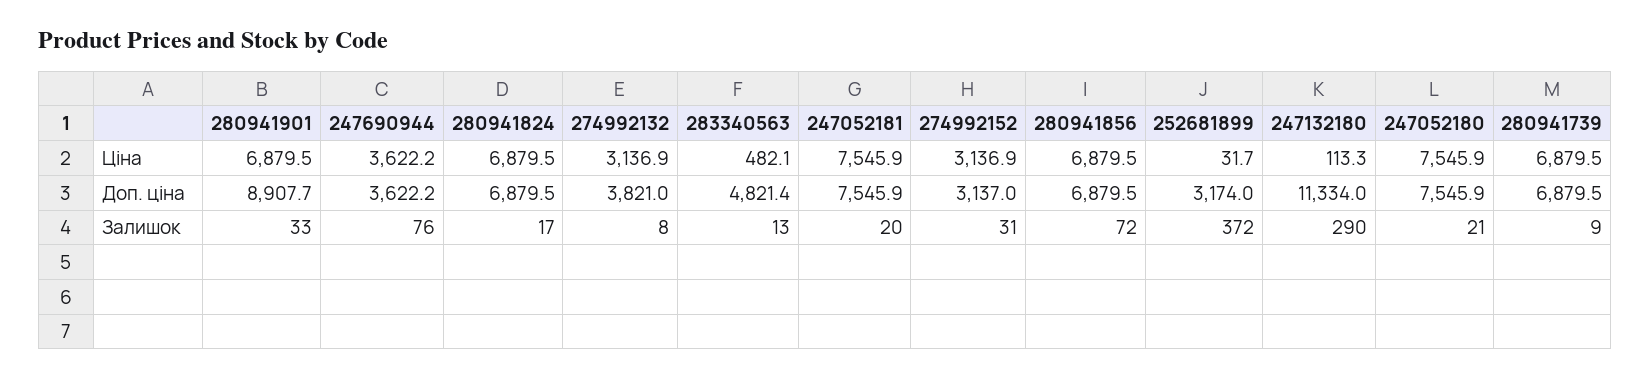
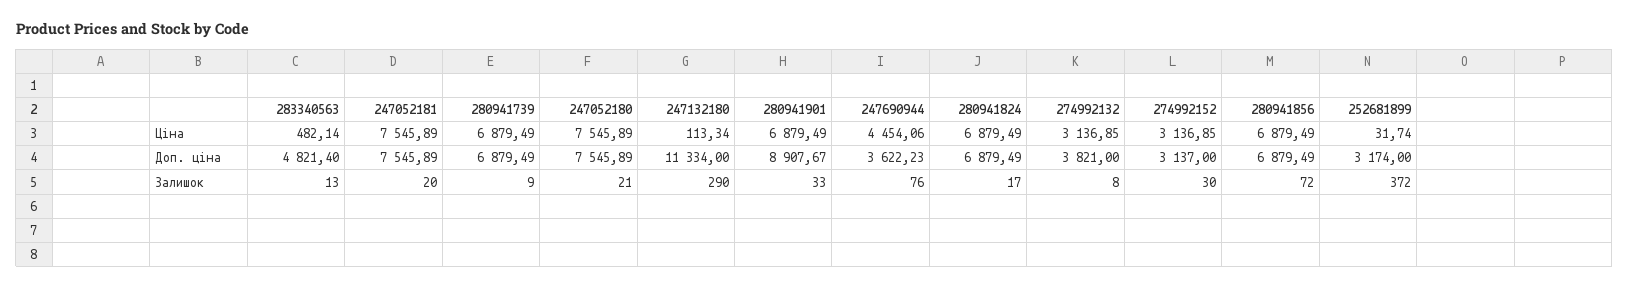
  {
    "280941901": {
      "Ціна": 6879.49,
      "Доп. ціна": 8907.67,
      "Залишок": 33
    },
    "247690944": {
-     "Ціна": 3622.2,
+     "Ціна": 4454.06,
      "Доп. ціна": 3622.23,
      "Залишок": 76
    },
    "280941824": {
      "Ціна": 6879.49,
      "Доп. ціна": 6879.49,
      "Залишок": 17
    },
    "274992132": {
      "Ціна": 3136.85,
      "Доп. ціна": 3821,
      "Залишок": 8
    },
    "283340563": {
      "Ціна": 482.14,
      "Доп. ціна": 4821.4,
      "Залишок": 13
    },
    "247052181": {
      "Ціна": 7545.89,
      "Доп. ціна": 7545.89,
      "Залишок": 20
    },
    "274992152": {
      "Ціна": 3136.85,
      "Доп. ціна": 3137,
-     "Залишок": 31
+     "Залишок": 30
    },
    "280941856": {
      "Ціна": 6879.49,
      "Доп. ціна": 6879.49,
      "Залишок": 72
    },
    "252681899": {
      "Ціна": 31.74,
      "Доп. ціна": 3174,
      "Залишок": 372
    },
    "247132180": {
      "Ціна": 113.34,
      "Доп. ціна": 11334,
      "Залишок": 290
    },
    "247052180": {
      "Ціна": 7545.89,
      "Доп. ціна": 7545.89,
      "Залишок": 21
    },
    "280941739": {
      "Ціна": 6879.49,
      "Доп. ціна": 6879.49,
      "Залишок": 9
    }
  }

